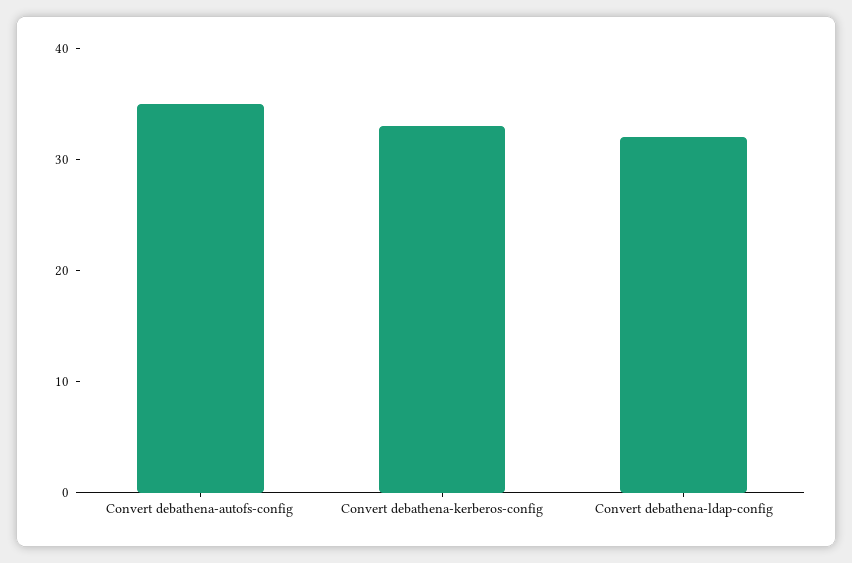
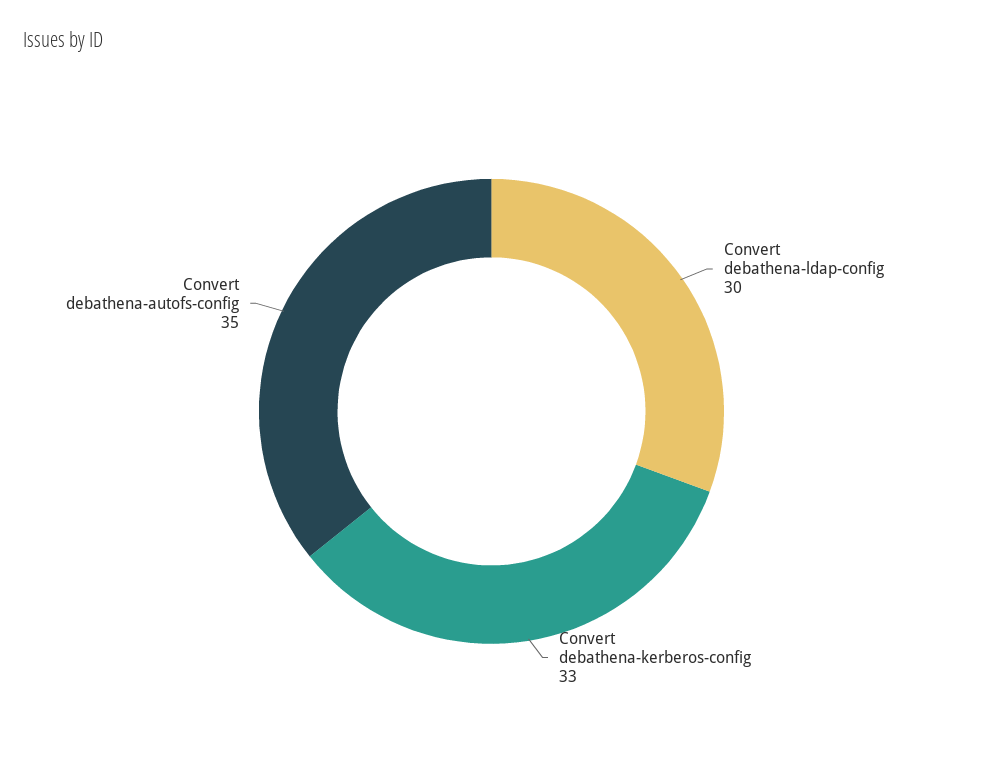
  {
    "Convert debathena-autofs-config": 35,
    "Convert debathena-kerberos-config": 33,
-   "Convert debathena-ldap-config": 32
+   "Convert debathena-ldap-config": 30
  }

